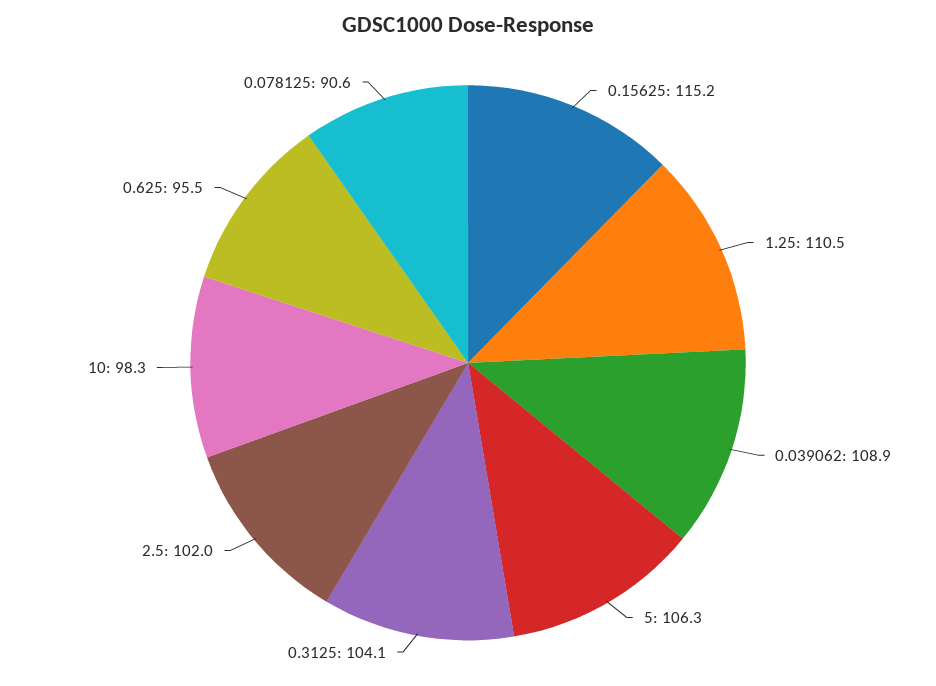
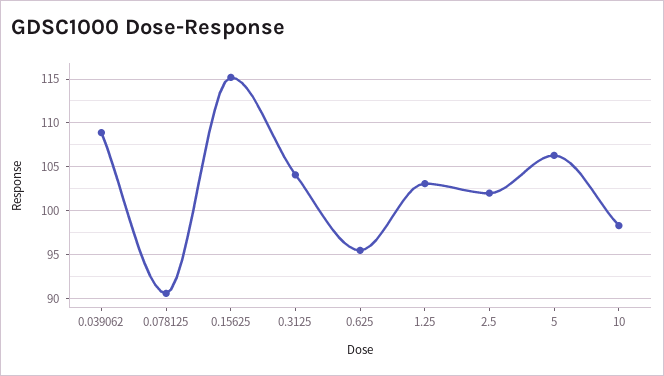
  {
    "0.15625": 115.2,
-   "1.25": 110.5,
+   "1.25": 103,
    "0.039062": 108.9,
    "5": 106.3,
    "0.3125": 104.1,
    "2.5": 102,
    "10": 98.3,
    "0.625": 95.5,
    "0.078125": 90.6
  }

